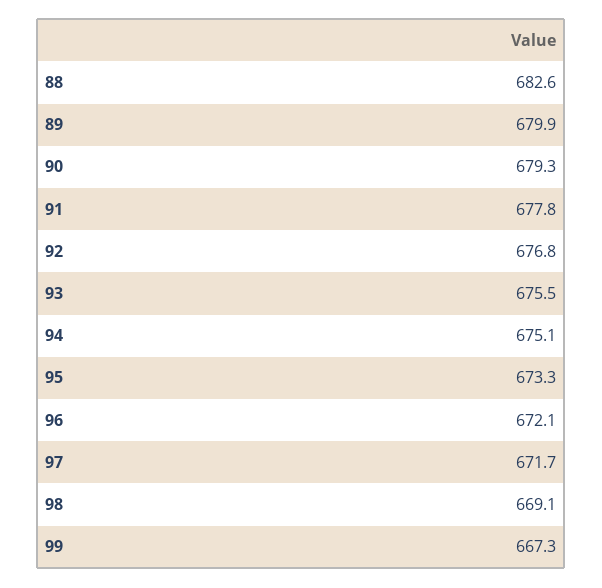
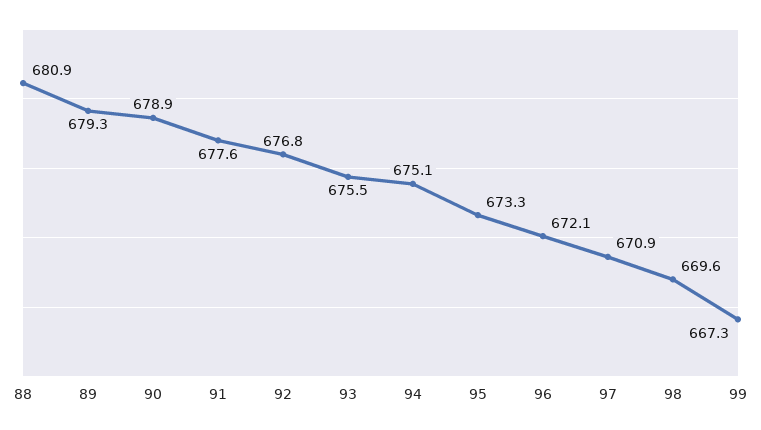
  {
-   "88": 682.6,
+   "88": 680.9,
-   "89": 679.9,
+   "89": 679.3,
-   "90": 679.3,
+   "90": 678.9,
-   "91": 677.8,
+   "91": 677.6,
    "92": 676.8,
    "93": 675.5,
    "94": 675.1,
    "95": 673.3,
    "96": 672.1,
-   "97": 671.7,
+   "97": 670.9,
-   "98": 669.1,
+   "98": 669.6,
    "99": 667.3
  }

